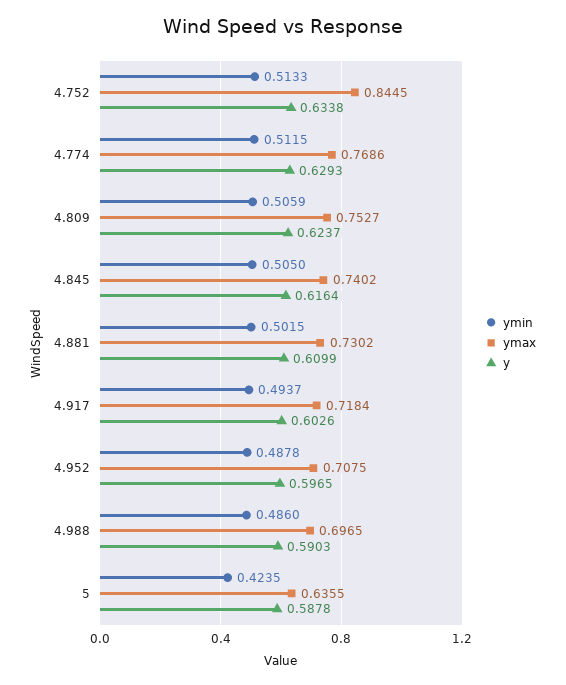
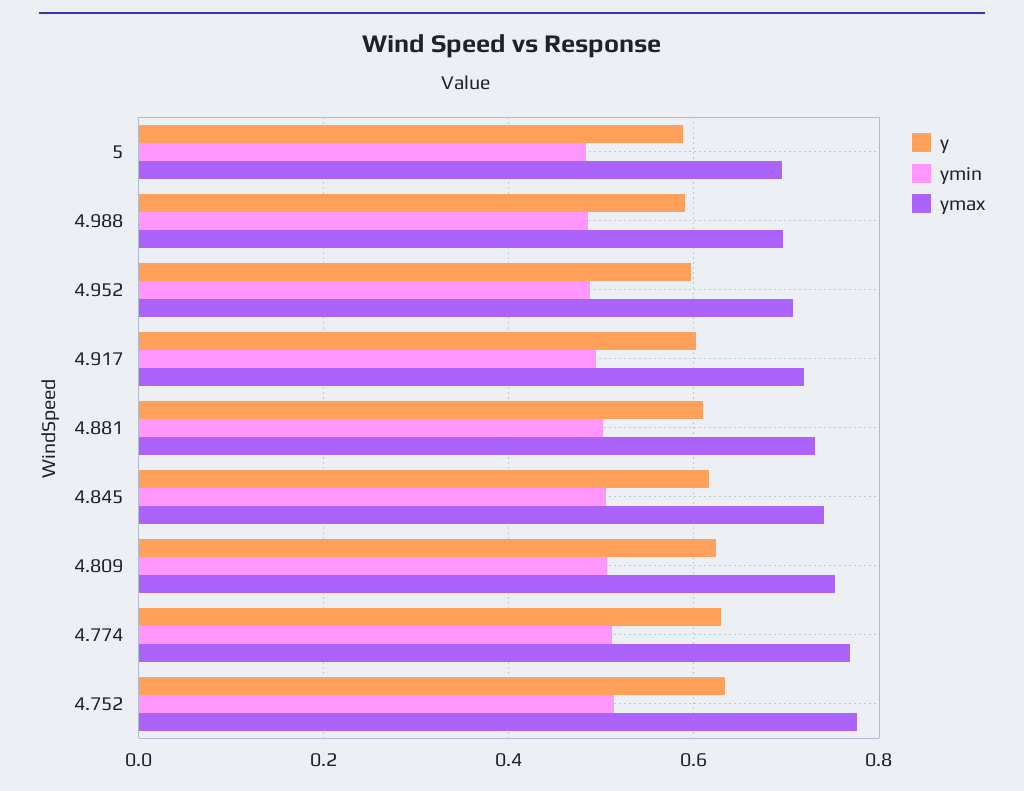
  {
    "ymin": {
      "4.752": 0.5133,
      "4.774": 0.5115,
      "4.809": 0.5059,
      "4.845": 0.505,
      "4.881": 0.5015,
      "4.917": 0.4937,
      "4.952": 0.4878,
      "4.988": 0.486,
-     "5": 0.4235
+     "5": 0.48
    },
    "ymax": {
-     "4.752": 0.8445,
+     "4.752": 0.78,
      "4.774": 0.7686,
      "4.809": 0.7527,
      "4.845": 0.7402,
      "4.881": 0.7302,
      "4.917": 0.7184,
      "4.952": 0.7075,
      "4.988": 0.6965,
-     "5": 0.6355
+     "5": 0.7
    },
    "y": {
      "4.752": 0.6338,
      "4.774": 0.6293,
      "4.809": 0.6237,
      "4.845": 0.6164,
      "4.881": 0.6099,
      "4.917": 0.6026,
      "4.952": 0.5965,
      "4.988": 0.5903,
      "5": 0.5878
    }
  }

